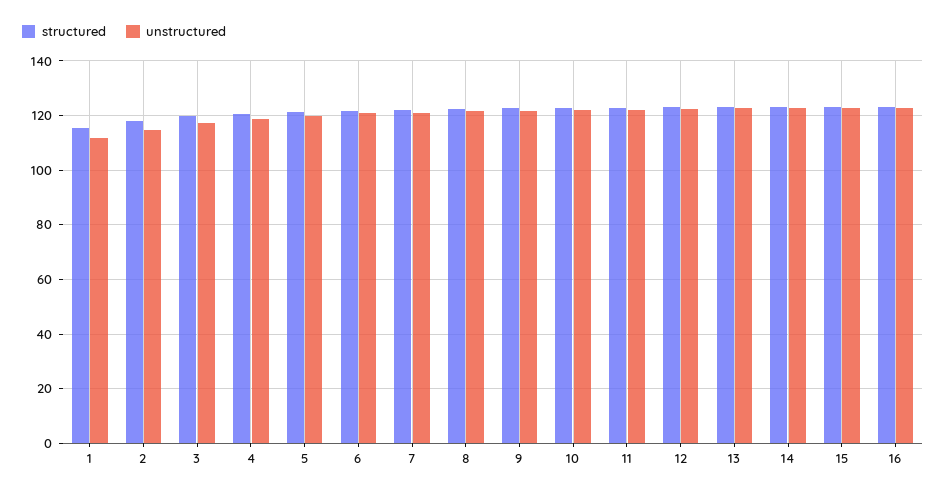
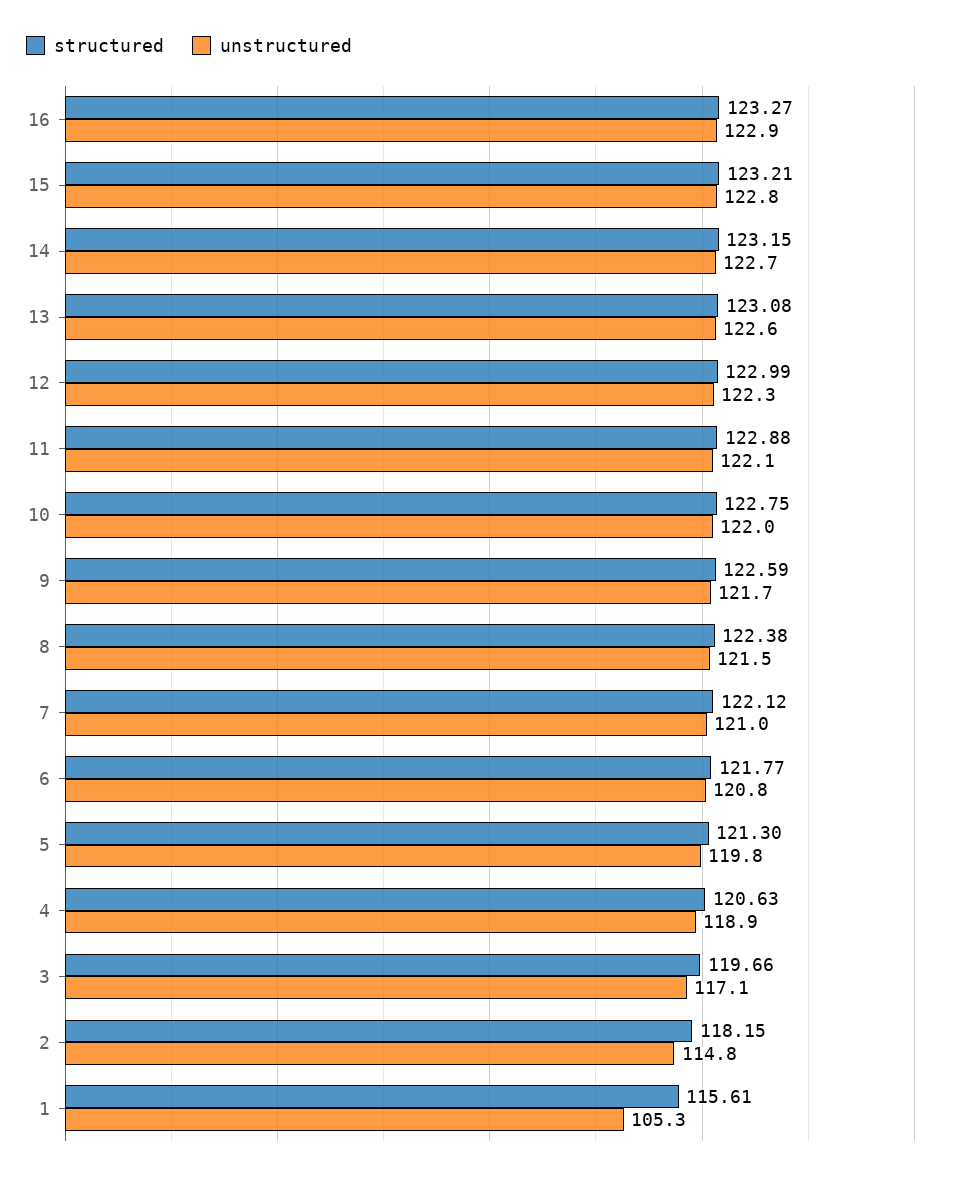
  {
    "structured": {
      "1": 115.61,
      "2": 118.15,
      "3": 119.66,
      "4": 120.63,
      "5": 121.3,
      "6": 121.77,
      "7": 122.12,
      "8": 122.38,
      "9": 122.59,
      "10": 122.75,
      "11": 122.88,
      "12": 122.99,
      "13": 123.08,
      "14": 123.15,
      "15": 123.21,
      "16": 123.27
    },
    "unstructured": {
-     "1": 112.5,
+     "1": 105.3,
      "2": 114.8,
      "3": 117.1,
      "4": 118.9,
      "5": 119.8,
      "6": 120.8,
      "7": 121,
      "8": 121.5,
      "9": 121.7,
      "10": 122,
      "11": 122.1,
      "12": 122.3,
      "13": 122.6,
      "14": 122.7,
      "15": 122.8,
      "16": 122.9
    }
  }

